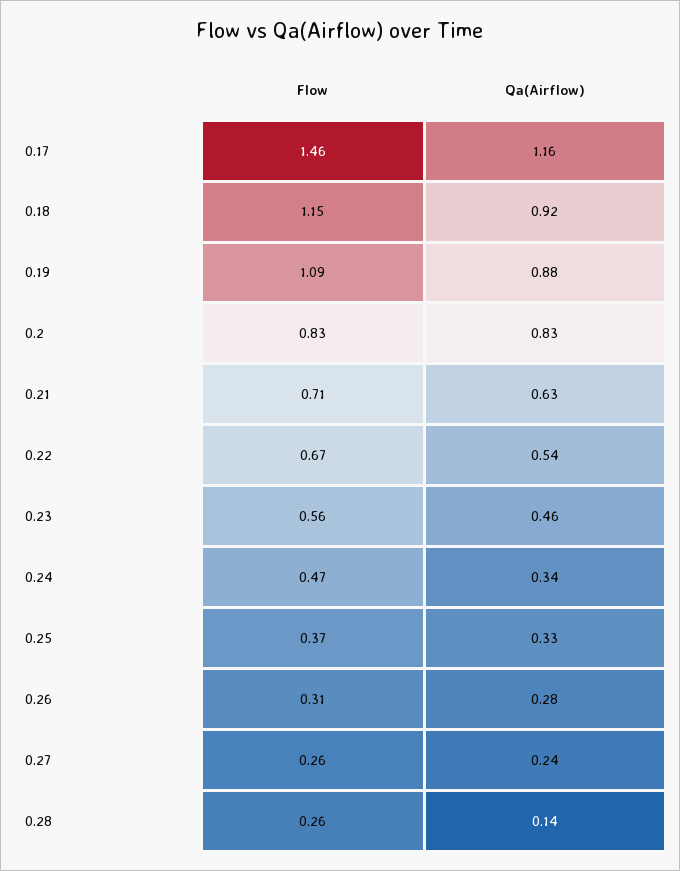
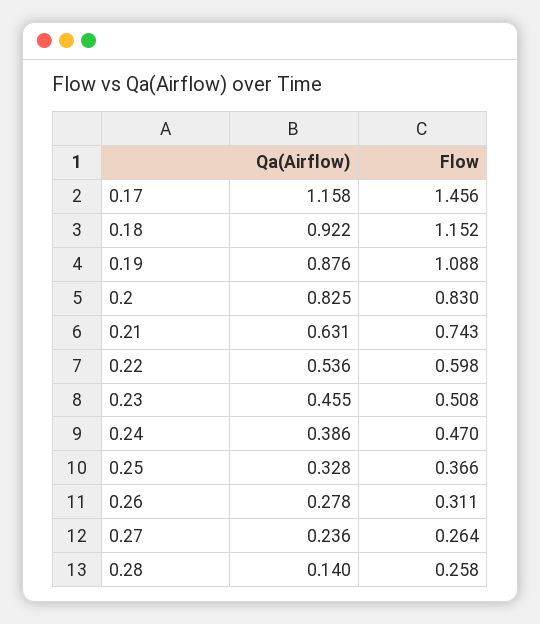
  {
    "Flow": {
      "0.17": 1.456,
      "0.18": 1.152,
      "0.19": 1.088,
      "0.2": 0.83,
-     "0.21": 0.71,
+     "0.21": 0.743,
-     "0.22": 0.67,
+     "0.22": 0.598,
-     "0.23": 0.56,
+     "0.23": 0.508,
      "0.24": 0.47,
      "0.25": 0.366,
      "0.26": 0.311,
      "0.27": 0.264,
      "0.28": 0.258
    },
    "Qa(Airflow)": {
      "0.17": 1.158,
      "0.18": 0.922,
      "0.19": 0.876,
      "0.2": 0.825,
      "0.21": 0.631,
      "0.22": 0.536,
      "0.23": 0.455,
-     "0.24": 0.34,
+     "0.24": 0.386,
      "0.25": 0.328,
      "0.26": 0.278,
      "0.27": 0.236,
      "0.28": 0.14
    }
  }

